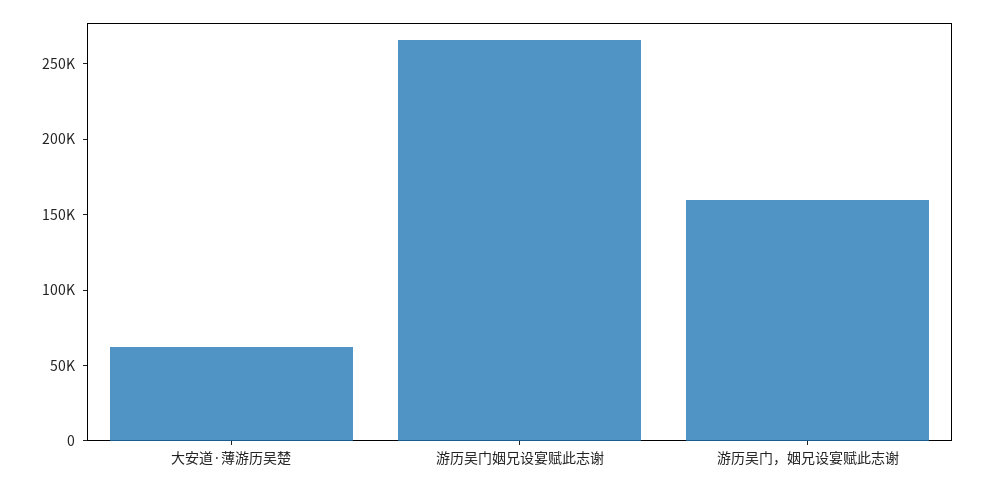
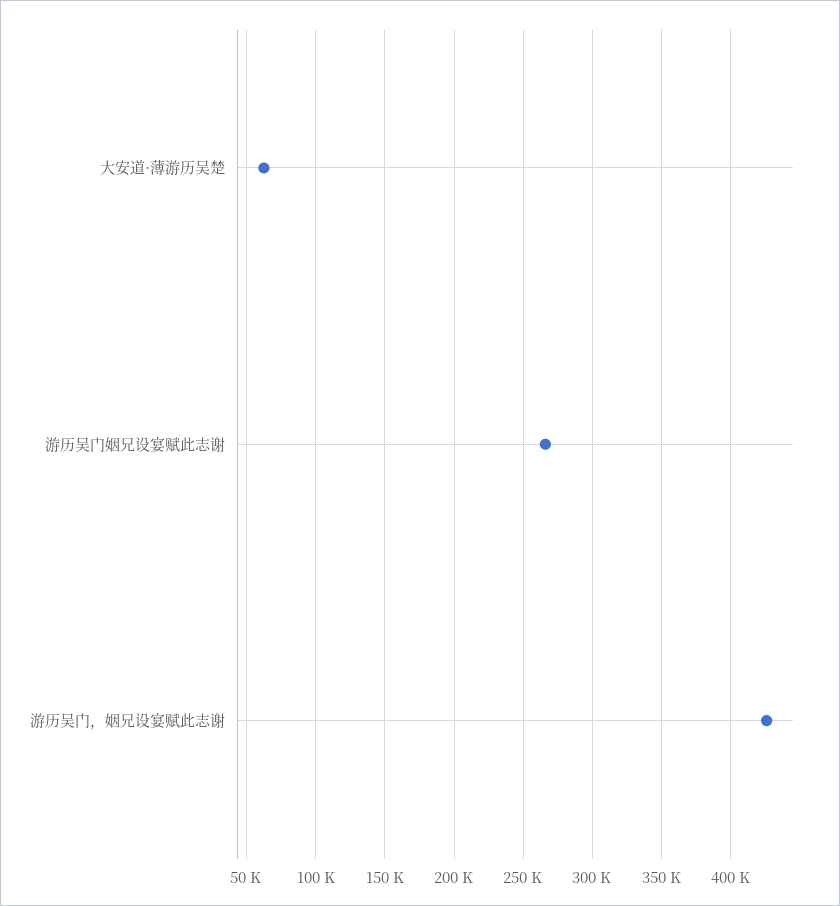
  {
    "大安道·薄游历吴楚": 65000,
    "游历吴门姻兄设宴赋此志谢": 265000,
-   "游历吴门，姻兄设宴赋此志谢": 160000
+   "游历吴门，姻兄设宴赋此志谢": 425000
  }

